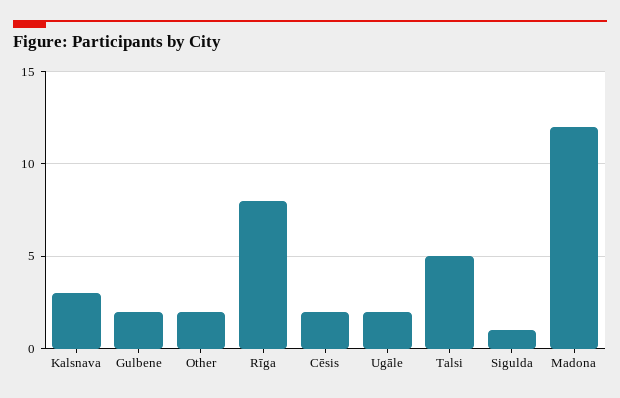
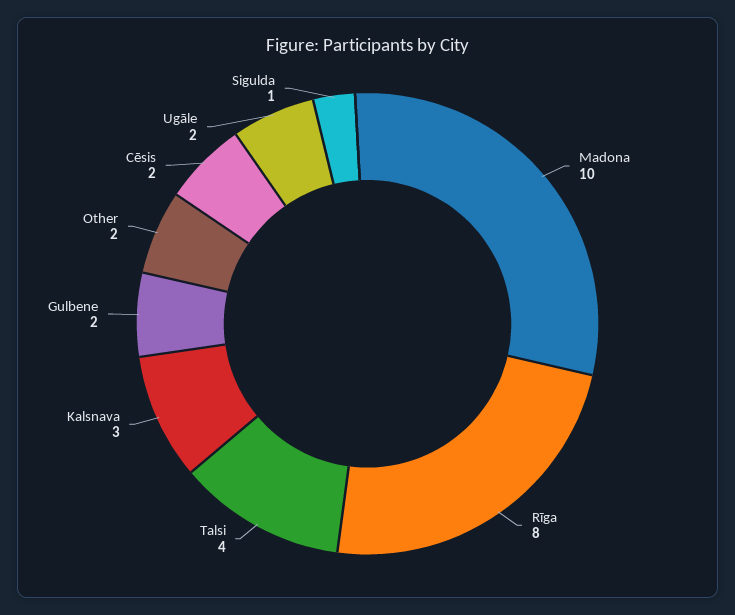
  {
    "Kalsnava": 3,
    "Gulbene": 2,
    "Other": 2,
    "Rīga": 8,
    "Cēsis": 2,
    "Ugāle": 2,
-   "Talsi": 5,
+   "Talsi": 4,
    "Sigulda": 1,
-   "Madona": 12
+   "Madona": 10
  }

